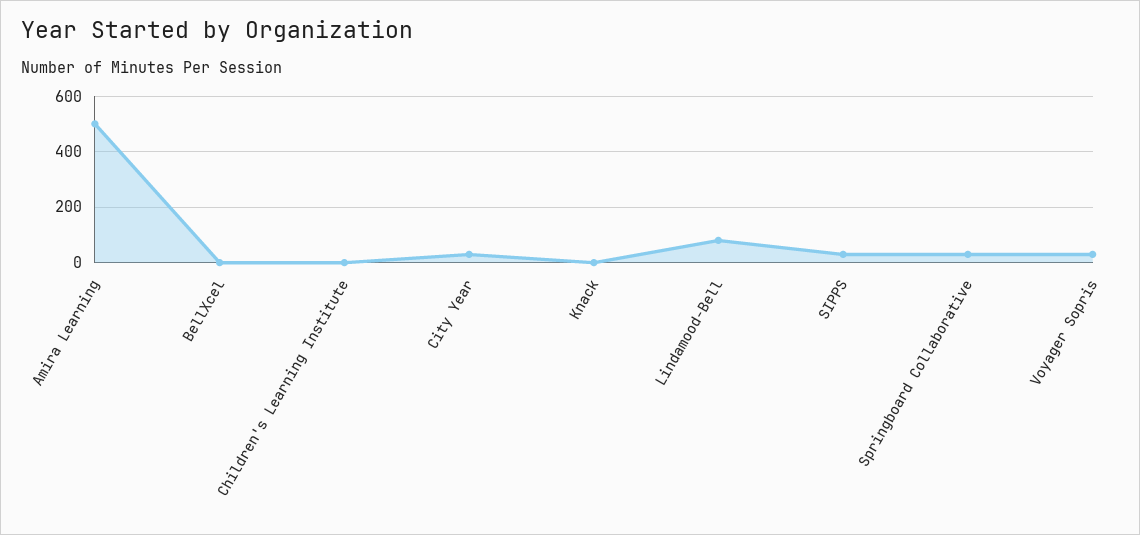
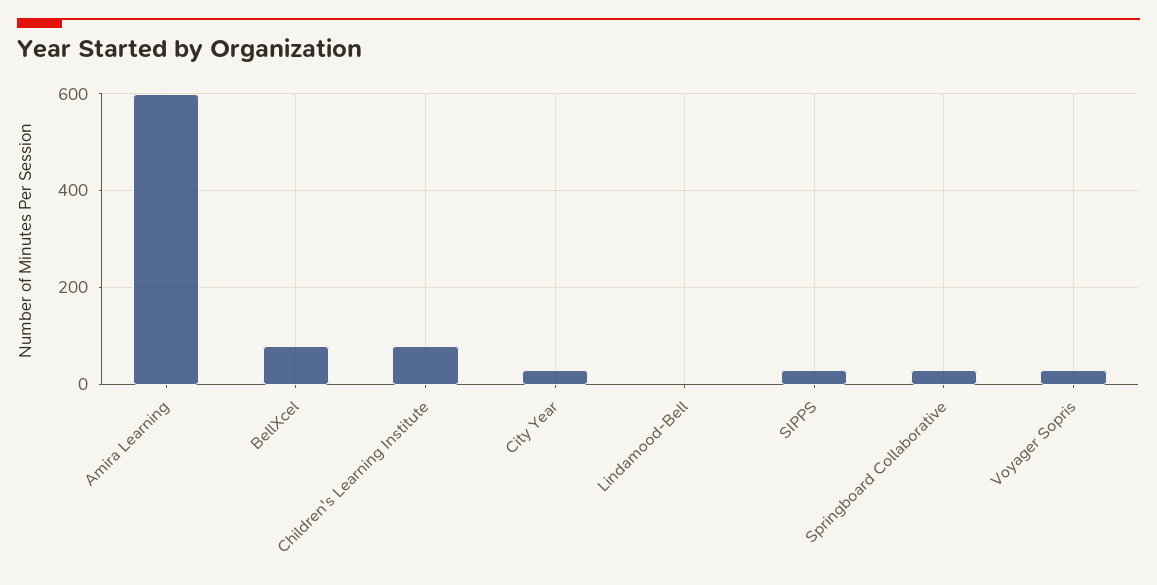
  {
-   "Amira Learning": 500,
+   "Amira Learning": 600,
-   "BellXcel": 0,
+   "BellXcel": 80,
-   "Children's Learning Institute": 0,
+   "Children's Learning Institute": 80,
    "City Year": 40,
-   "Knack": 0,
-   "Lindamood-Bell": 75,
+   "Lindamood-Bell": 0,
    "SIPPS": 40,
    "Springboard Collaborative": 40,
    "Voyager Sopris": 40
  }

